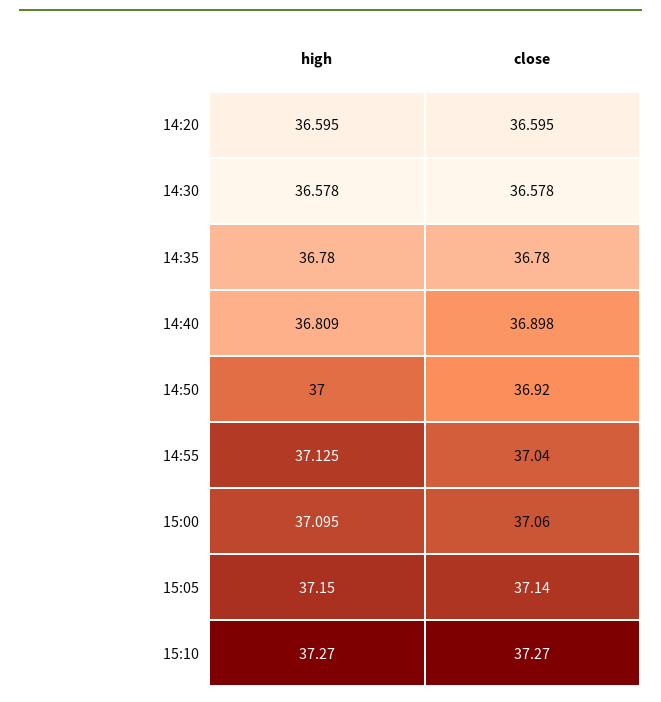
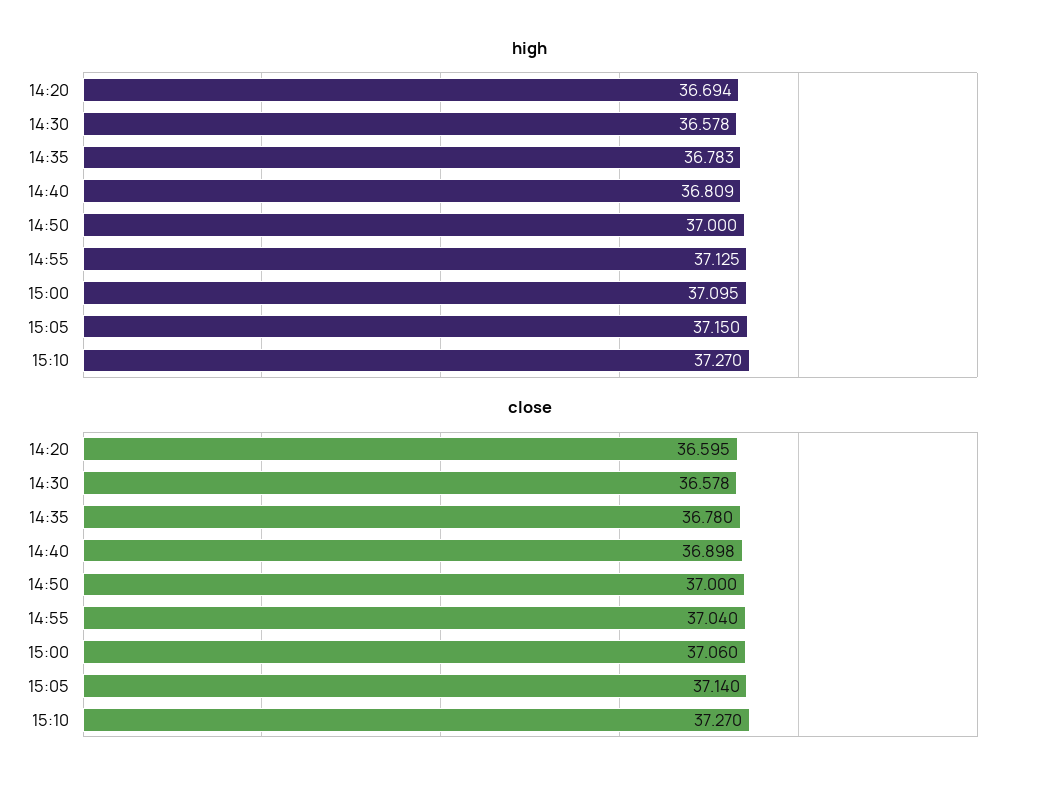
  {
    "high": {
-     "14:20": 36.595,
+     "14:20": 36.694,
      "14:30": 36.578,
-     "14:35": 36.78,
+     "14:35": 36.783,
      "14:40": 36.809,
      "14:50": 37,
      "14:55": 37.125,
      "15:00": 37.095,
      "15:05": 37.15,
      "15:10": 37.27
    },
    "close": {
      "14:20": 36.595,
      "14:30": 36.578,
      "14:35": 36.78,
      "14:40": 36.898,
-     "14:50": 36.92,
+     "14:50": 37,
      "14:55": 37.04,
      "15:00": 37.06,
      "15:05": 37.14,
      "15:10": 37.27
    }
  }

